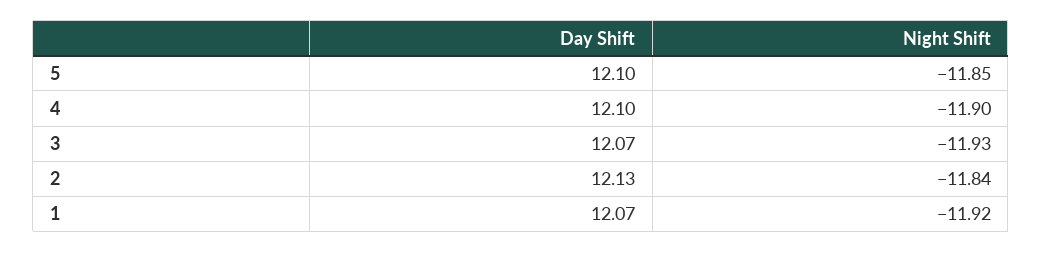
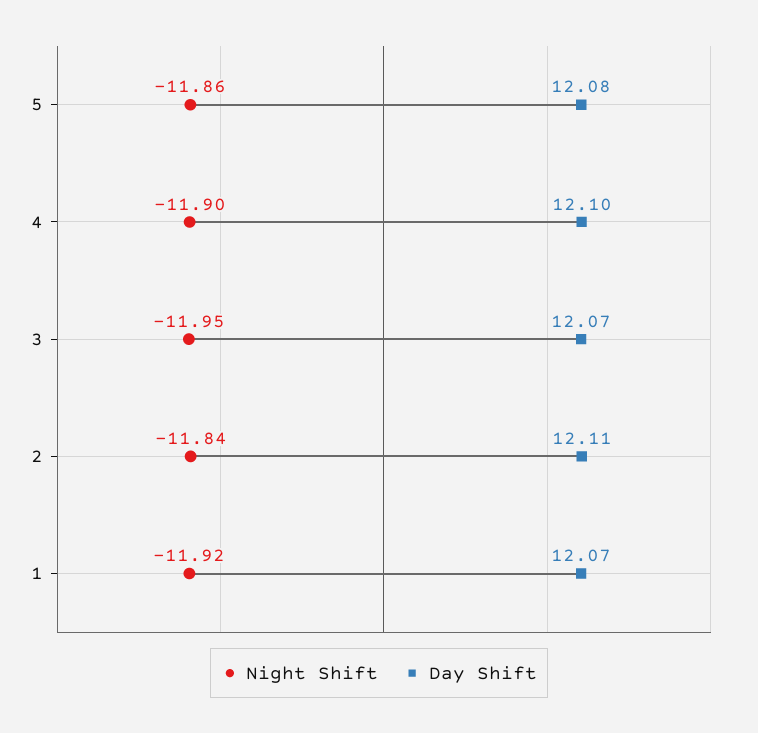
  {
    "Day Shift": {
-     "5": 12.1,
+     "5": 12.08,
      "4": 12.1,
      "3": 12.07,
-     "2": 12.13,
+     "2": 12.11,
      "1": 12.07
    },
    "Night Shift": {
-     "5": -11.85,
+     "5": -11.86,
      "4": -11.9,
-     "3": -11.93,
+     "3": -11.95,
      "2": -11.84,
      "1": -11.92
    }
  }

